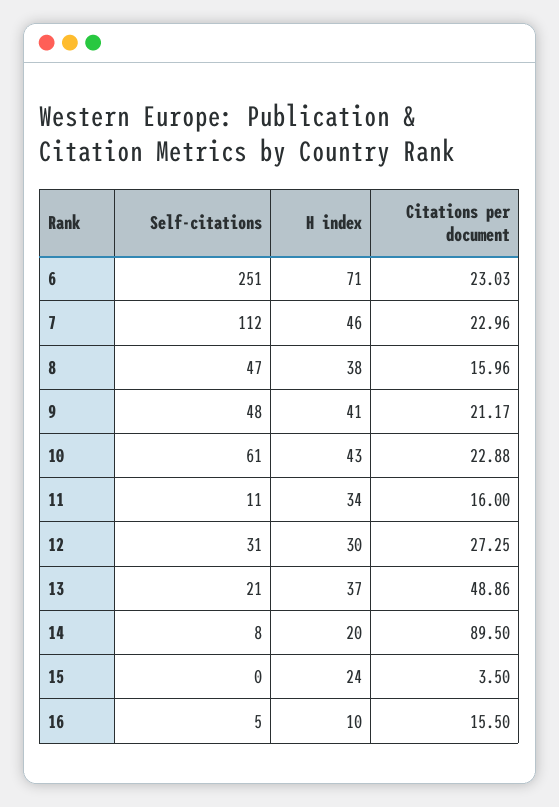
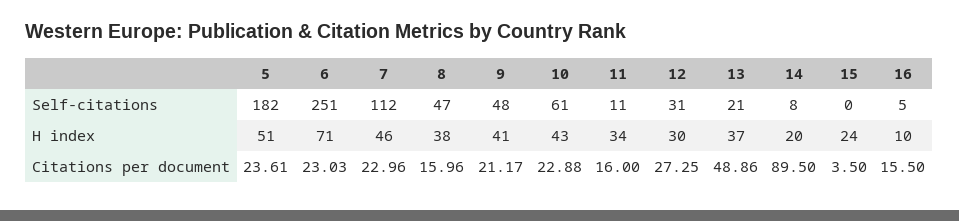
  {
    "Self-citations": {
      "6": 251,
      "7": 112,
      "8": 47,
      "9": 48,
      "10": 61,
      "11": 11,
      "12": 31,
      "13": 21,
      "14": 8,
      "15": 0,
-     "16": 5
+     "16": 5,
+     "5": 182
    },
    "H index": {
      "6": 71,
      "7": 46,
      "8": 38,
      "9": 41,
      "10": 43,
      "11": 34,
      "12": 30,
      "13": 37,
      "14": 20,
      "15": 24,
-     "16": 10
+     "16": 10,
+     "5": 51
    },
    "Citations per document": {
      "6": 23.03,
      "7": 22.96,
      "8": 15.96,
      "9": 21.17,
      "10": 22.88,
      "11": 16,
      "12": 27.25,
      "13": 48.86,
      "14": 89.5,
      "15": 3.5,
-     "16": 15.5
+     "16": 15.5,
+     "5": 23.61
    }
  }

